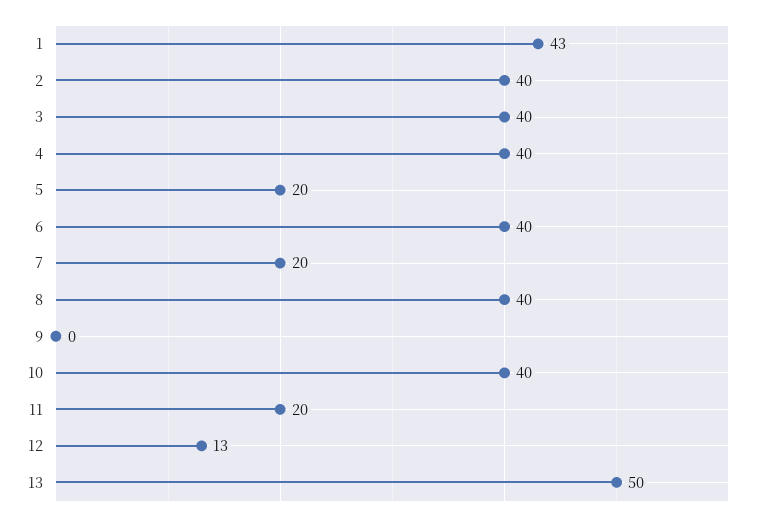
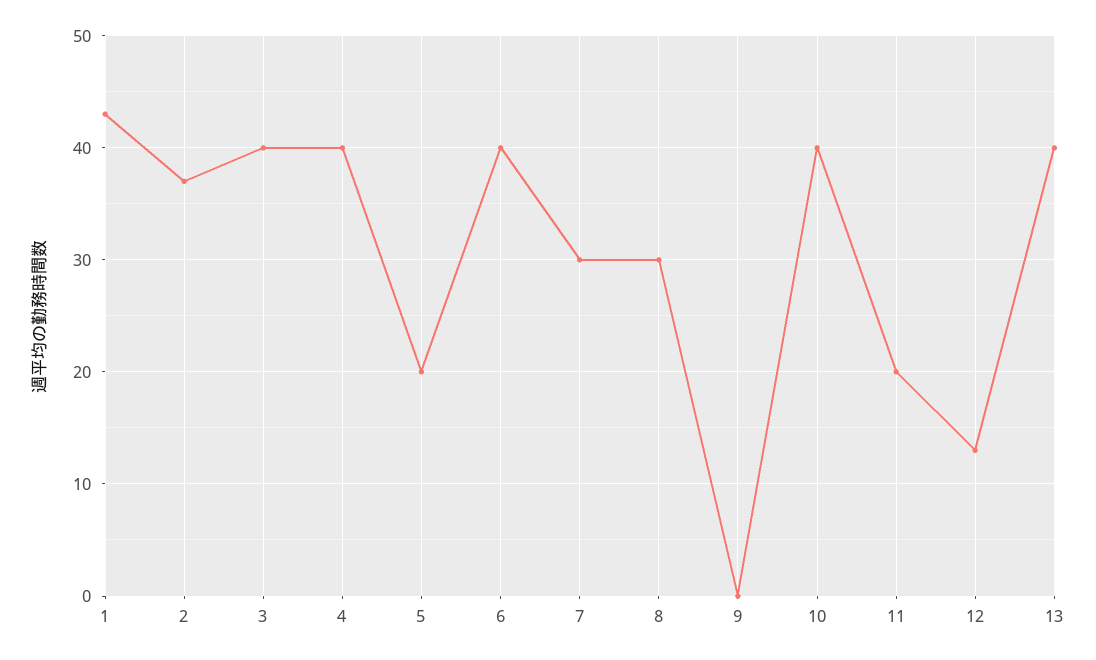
  {
    "1": 43,
-   "2": 40,
+   "2": 37,
    "3": 40,
    "4": 40,
    "5": 20,
    "6": 40,
-   "7": 20,
+   "7": 30,
-   "8": 40,
+   "8": 30,
    "9": 0,
    "10": 40,
    "11": 20,
    "12": 13,
-   "13": 50
+   "13": 40
  }

